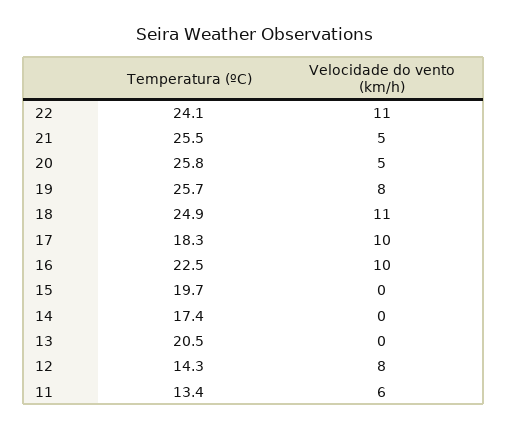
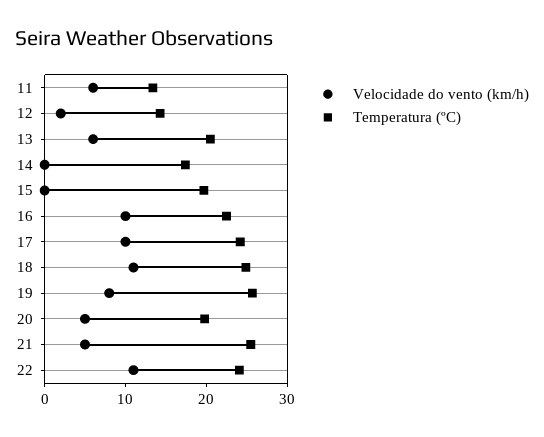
  {
    "Temperatura (ºC)": {
      "22": 24.1,
      "21": 25.5,
-     "20": 25.8,
+     "20": 20,
      "19": 25.7,
      "18": 24.9,
-     "17": 18.3,
+     "17": 24,
      "16": 22.5,
      "15": 19.7,
      "14": 17.4,
      "13": 20.5,
      "12": 14.3,
      "11": 13.4
    },
    "Velocidade do vento (km/h)": {
      "22": 11,
      "21": 5,
      "20": 5,
      "19": 8,
      "18": 11,
      "17": 10,
      "16": 10,
      "15": 0,
      "14": 0,
-     "13": 0,
+     "13": 6,
-     "12": 8,
+     "12": 2,
      "11": 6
    }
  }

